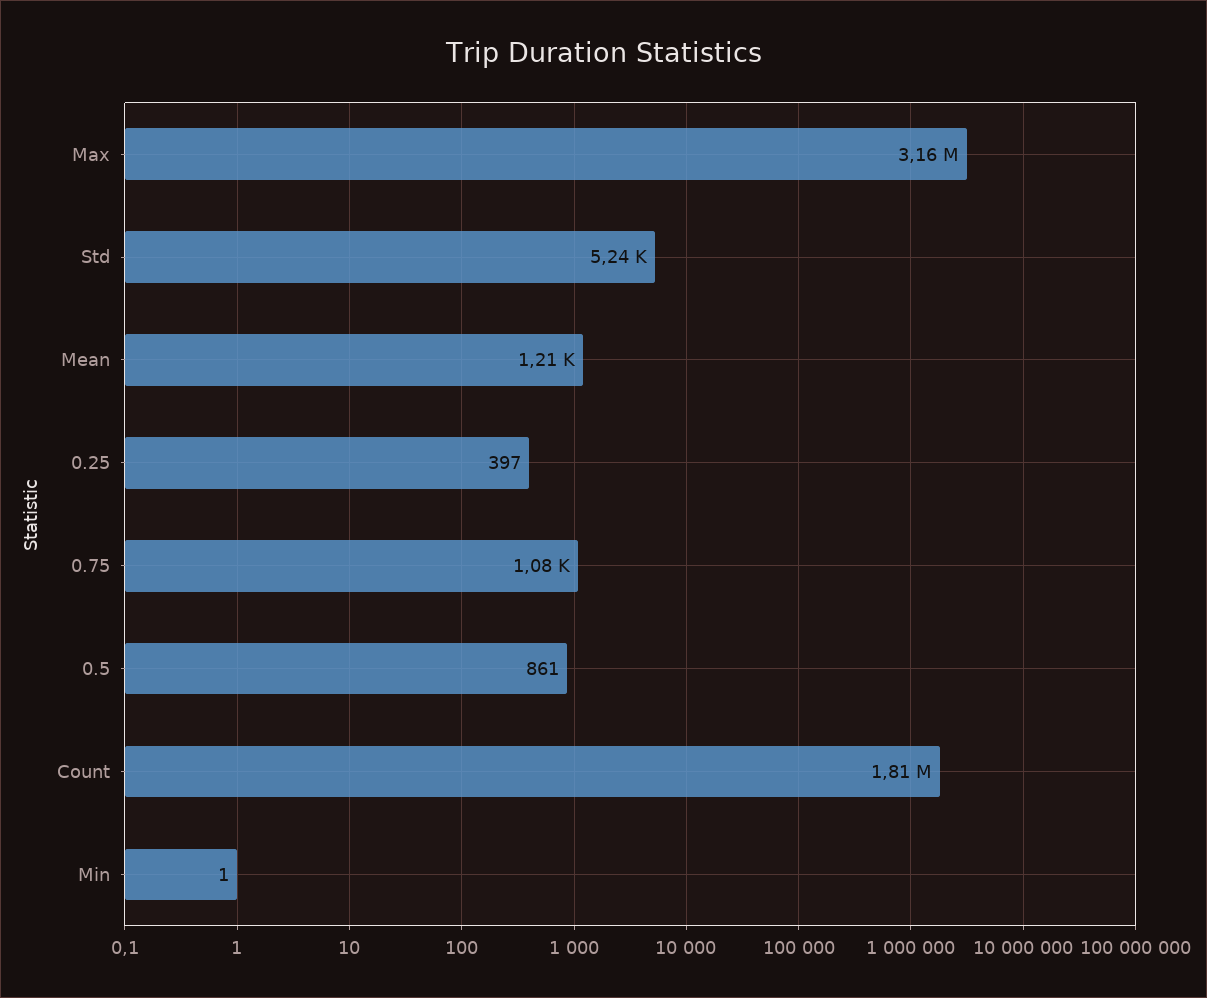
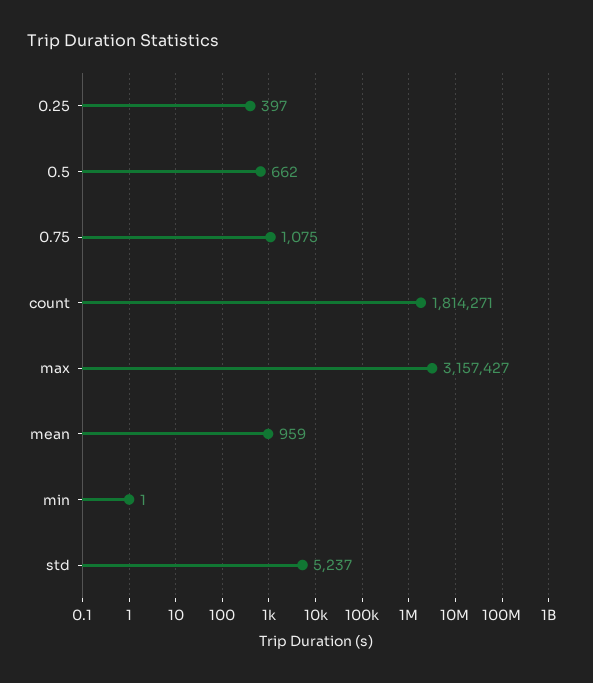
  {
    "Max": 3157427,
    "Std": 5237,
-   "Mean": 1210,
+   "Mean": 959,
    "0.25": 397,
    "0.75": 1075,
-   "0.5": 861,
+   "0.5": 662,
    "Count": 1814271,
    "Min": 1
  }

